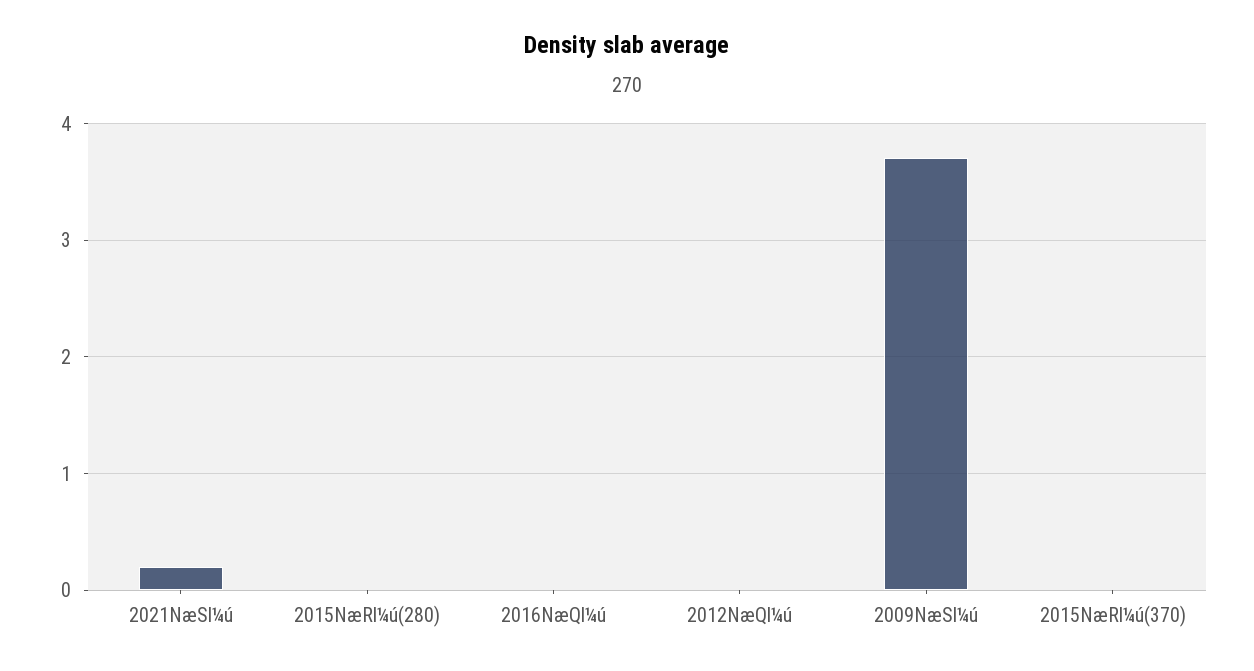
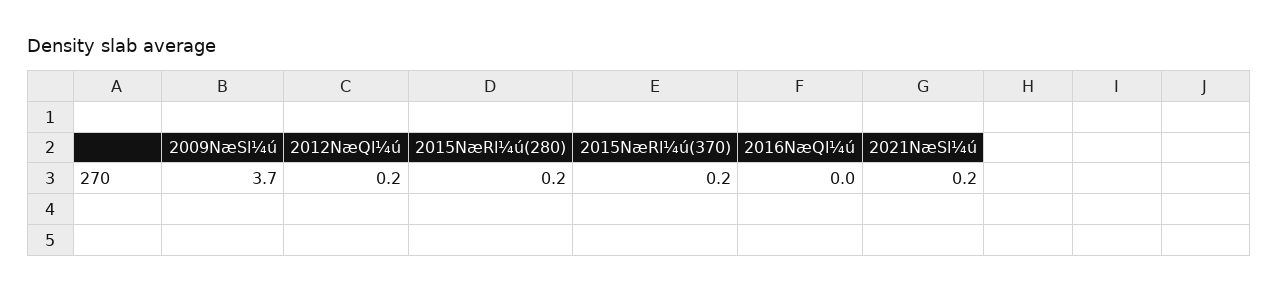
  {
    "2021NæSl¼ú": 0.2,
-   "2015NæRl¼ú(280)": 0,
+   "2015NæRl¼ú(280)": 0.2,
    "2016NæQl¼ú": 0,
-   "2012NæQl¼ú": 0,
+   "2012NæQl¼ú": 0.2,
    "2009NæSl¼ú": 3.7,
-   "2015NæRl¼ú(370)": 0
+   "2015NæRl¼ú(370)": 0.2
  }

